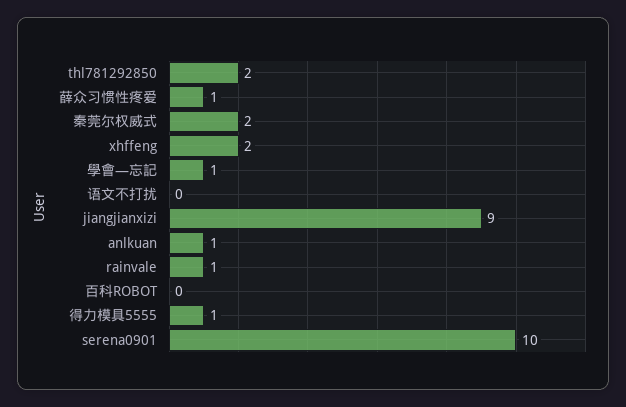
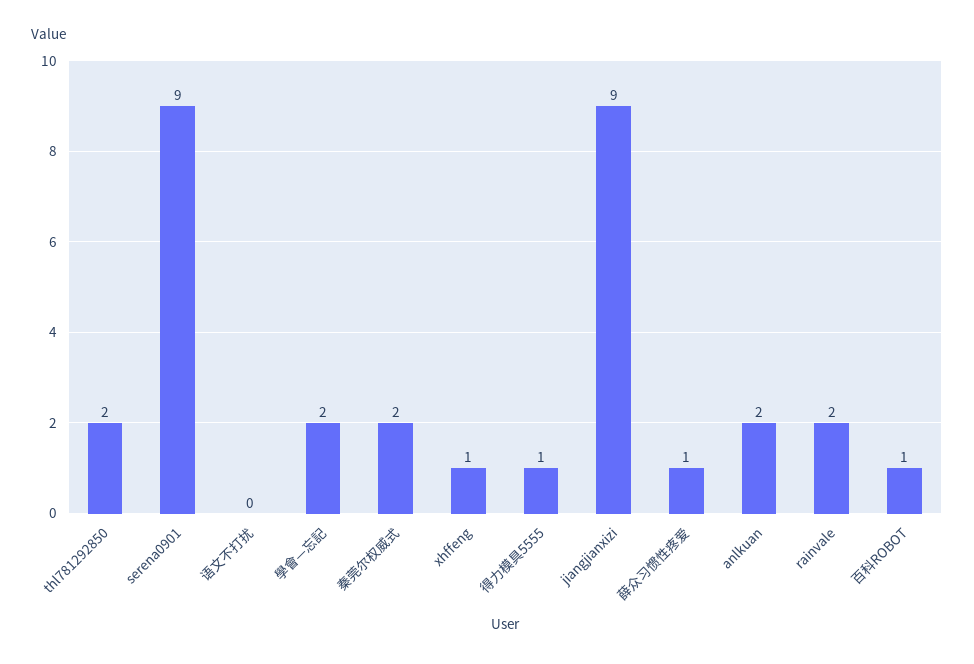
  {
    "thl781292850": 2,
    "薛众习惯性疼爱": 1,
    "秦莞尔权威式": 2,
-   "xhffeng": 2,
+   "xhffeng": 1,
-   "學會—忘記": 1,
+   "學會—忘記": 2,
    "语文不打扰": 0,
    "jiangjianxizi": 9,
-   "anlkuan": 1,
+   "anlkuan": 2,
-   "rainvale": 1,
+   "rainvale": 2,
-   "百科ROBOT": 0,
+   "百科ROBOT": 1,
    "得力模具5555": 1,
-   "serena0901": 10
+   "serena0901": 9
  }

